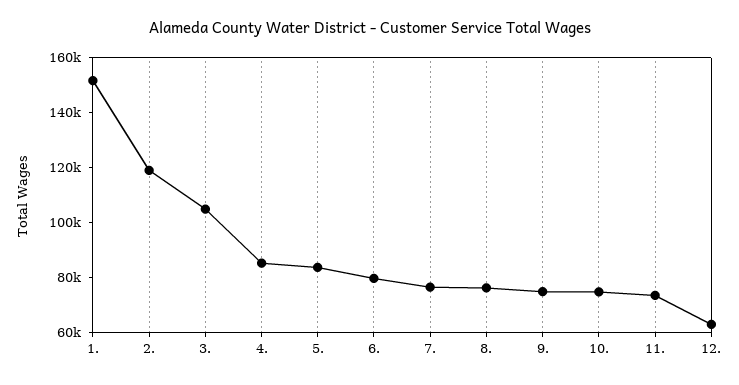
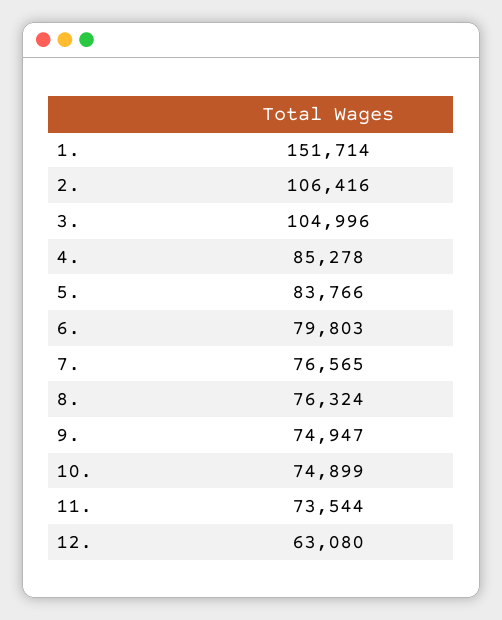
  {
    "1.": 151714,
-   "2.": 120000,
+   "2.": 106416,
    "3.": 104996,
    "4.": 85278,
    "5.": 83766,
    "6.": 79803,
    "7.": 76565,
    "8.": 76324,
    "9.": 74947,
    "10.": 74899,
    "11.": 73544,
    "12.": 63080
  }

